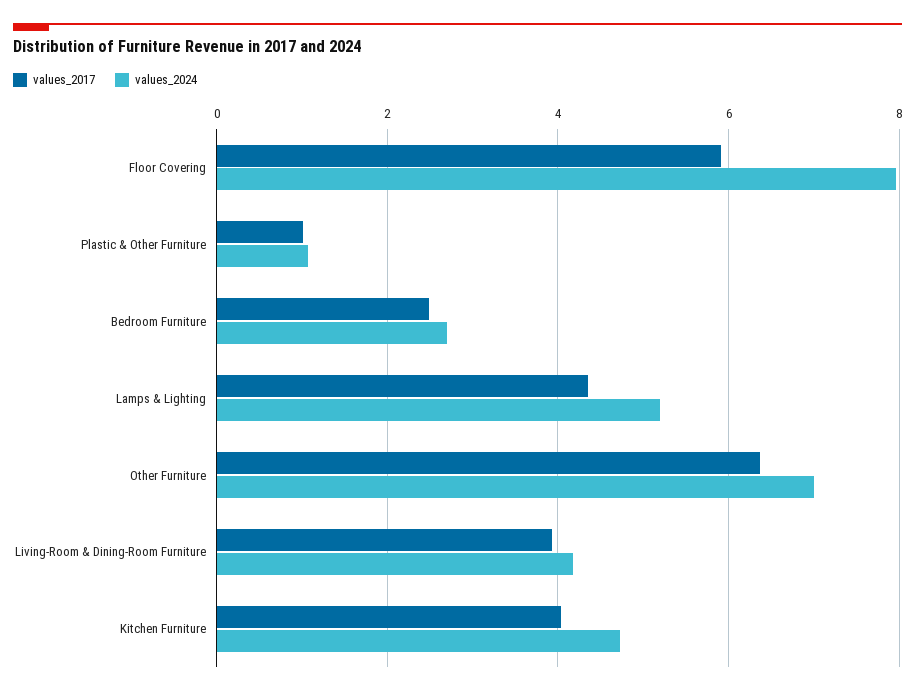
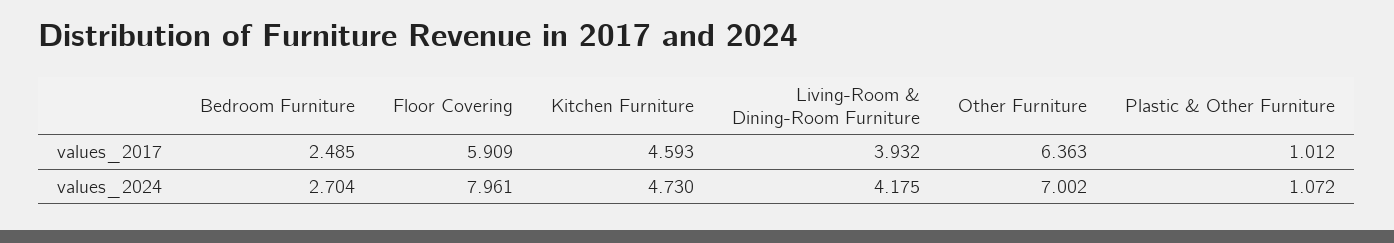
  {
    "values_2017": {
      "Floor Covering": 5.909,
      "Plastic & Other Furniture": 1.012,
      "Bedroom Furniture": 2.485,
-     "Lamps & Lighting": 4.4,
      "Other Furniture": 6.363,
      "Living-Room & Dining-Room Furniture": 3.932,
-     "Kitchen Furniture": 4
+     "Kitchen Furniture": 4.593
    },
    "values_2024": {
      "Floor Covering": 7.961,
      "Plastic & Other Furniture": 1.072,
      "Bedroom Furniture": 2.704,
-     "Lamps & Lighting": 5.2,
      "Other Furniture": 7.002,
      "Living-Room & Dining-Room Furniture": 4.175,
      "Kitchen Furniture": 4.73
    }
  }

